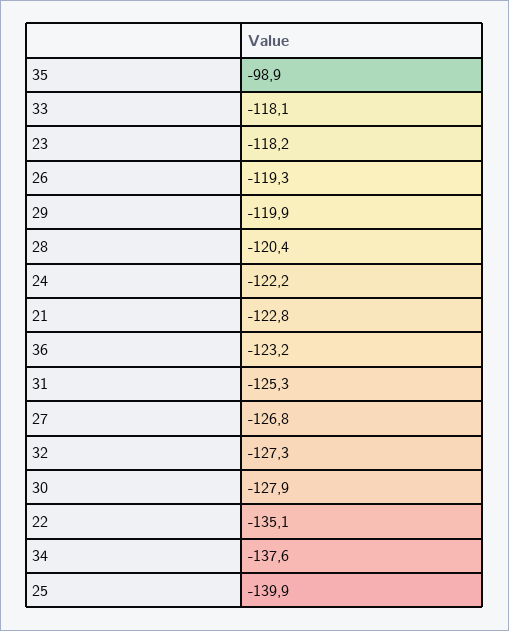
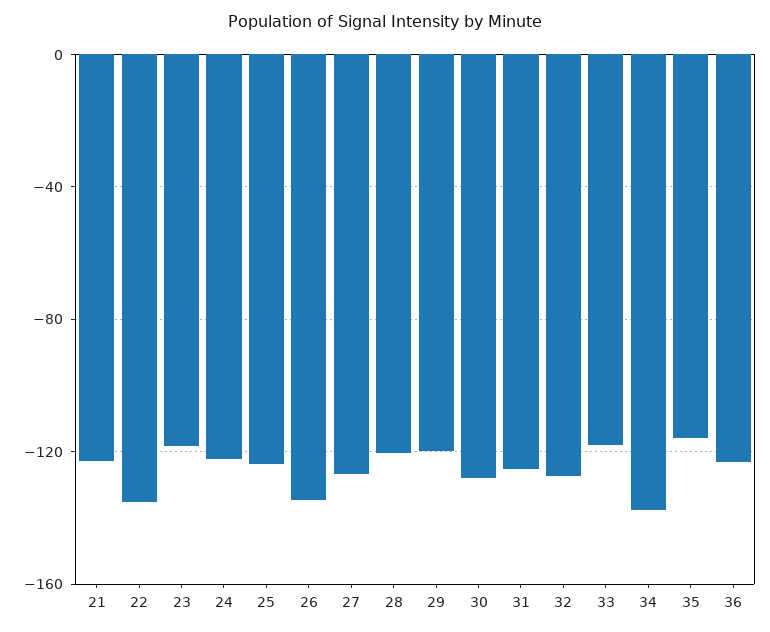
  {
-   "35": -98.9,
+   "35": -115,
    "33": -118.1,
    "23": -118.2,
-   "26": -119.3,
+   "26": -135,
    "29": -119.9,
    "28": -120.4,
    "24": -122.2,
    "21": -122.8,
    "36": -123.2,
    "31": -125.3,
    "27": -126.8,
    "32": -127.3,
    "30": -127.9,
    "22": -135.1,
    "34": -137.6,
-   "25": -139.9
+   "25": -125
  }

